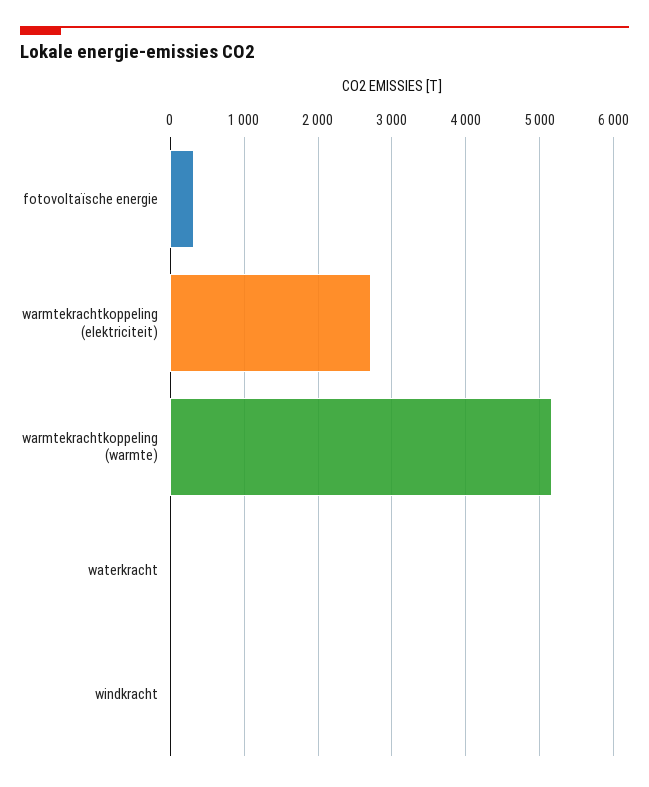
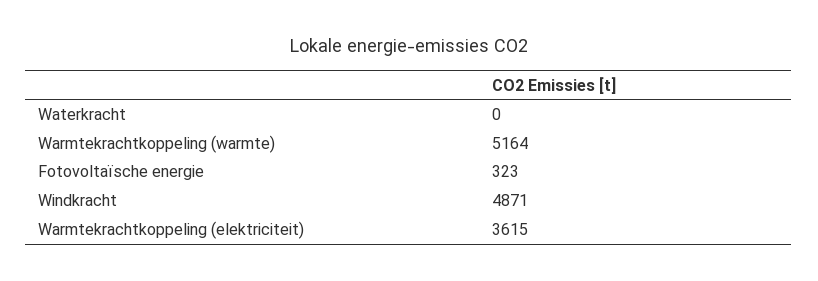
  {
    "fotovoltaïsche energie": 323,
-   "warmtekrachtkoppeling (elektriciteit)": 2700,
+   "warmtekrachtkoppeling (elektriciteit)": 3615,
    "warmtekrachtkoppeling (warmte)": 5164,
    "waterkracht": 0,
-   "windkracht": 0
+   "windkracht": 4871
  }

